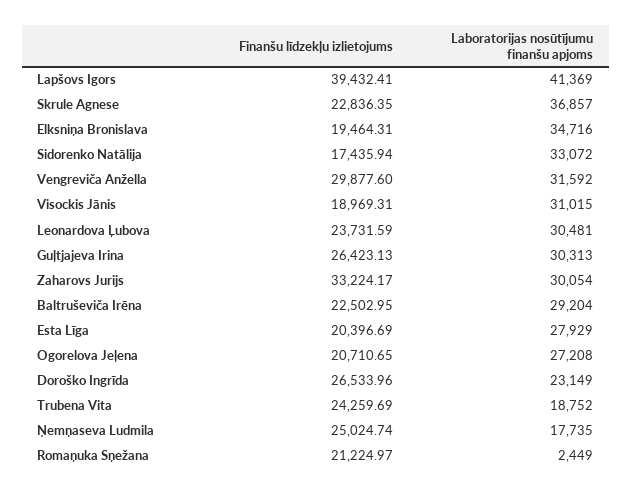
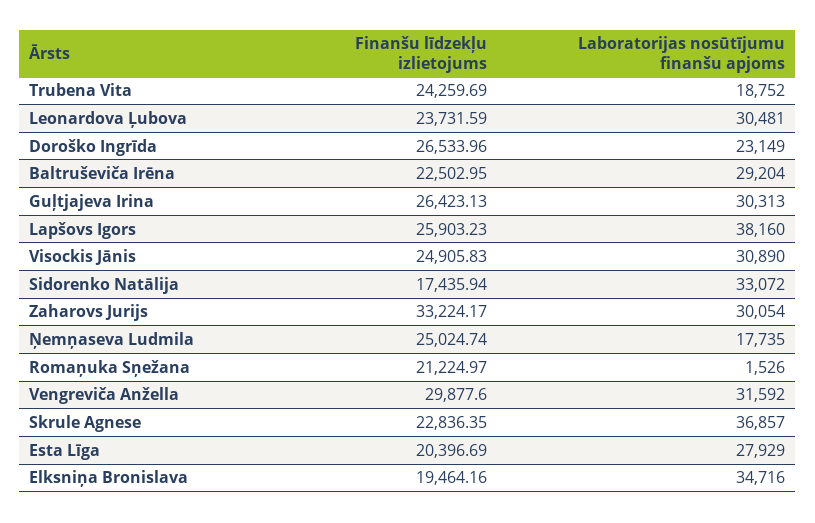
  {
    "Finanšu līdzekļu izlietojums": {
-     "Lapšovs Igors": 39432.41,
+     "Lapšovs Igors": 25903.23,
      "Skrule Agnese": 22836.35,
-     "Elksniņa Bronislava": 19464.31,
+     "Elksniņa Bronislava": 19464.16,
      "Sidorenko Natālija": 17435.94,
      "Vengreviča Anžella": 29877.6,
-     "Visockis Jānis": 18969.31,
+     "Visockis Jānis": 24905.83,
      "Leonardova Ļubova": 23731.59,
      "Guļtjajeva Irina": 26423.13,
      "Zaharovs Jurijs": 33224.17,
      "Baltruševiča Irēna": 22502.95,
      "Esta Līga": 20396.69,
-     "Ogorelova Jeļena": 20710.65,
      "Doroško Ingrīda": 26533.96,
      "Trubena Vita": 24259.69,
      "Ņemņaseva Ludmila": 25024.74,
      "Romaņuka Sņežana": 21224.97
    },
    "Laboratorijas nosūtījumu finanšu apjoms": {
-     "Lapšovs Igors": 41369,
+     "Lapšovs Igors": 38160,
      "Skrule Agnese": 36857,
      "Elksniņa Bronislava": 34716,
      "Sidorenko Natālija": 33072,
      "Vengreviča Anžella": 31592,
-     "Visockis Jānis": 31015,
+     "Visockis Jānis": 30890,
      "Leonardova Ļubova": 30481,
      "Guļtjajeva Irina": 30313,
      "Zaharovs Jurijs": 30054,
      "Baltruševiča Irēna": 29204,
      "Esta Līga": 27929,
-     "Ogorelova Jeļena": 27208,
      "Doroško Ingrīda": 23149,
      "Trubena Vita": 18752,
      "Ņemņaseva Ludmila": 17735,
-     "Romaņuka Sņežana": 2449
+     "Romaņuka Sņežana": 1526
    }
  }

